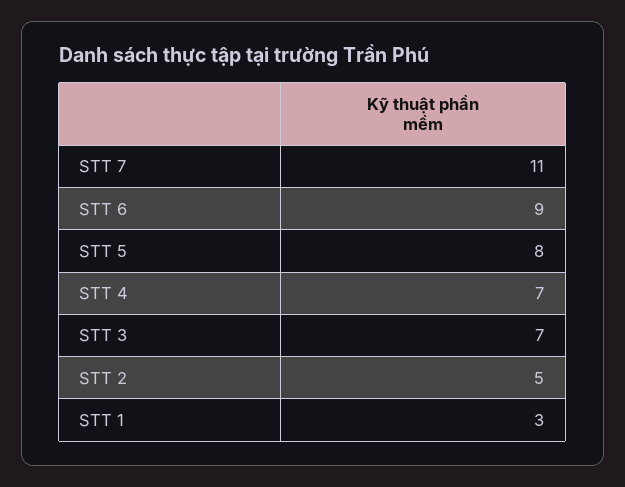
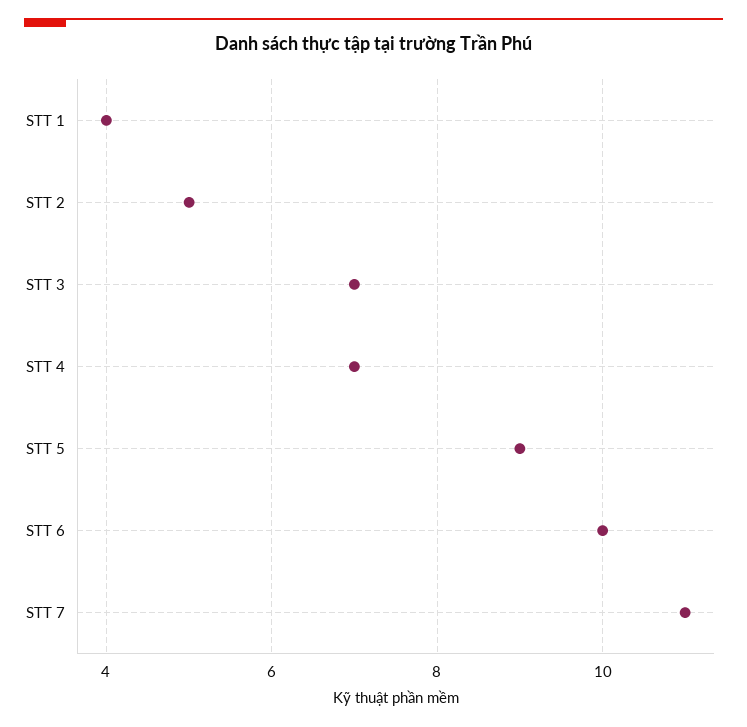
  {
    "STT 7": 11,
-   "STT 6": 9,
+   "STT 6": 10,
-   "STT 5": 8,
+   "STT 5": 9,
    "STT 4": 7,
    "STT 3": 7,
    "STT 2": 5,
-   "STT 1": 3
+   "STT 1": 4
  }

